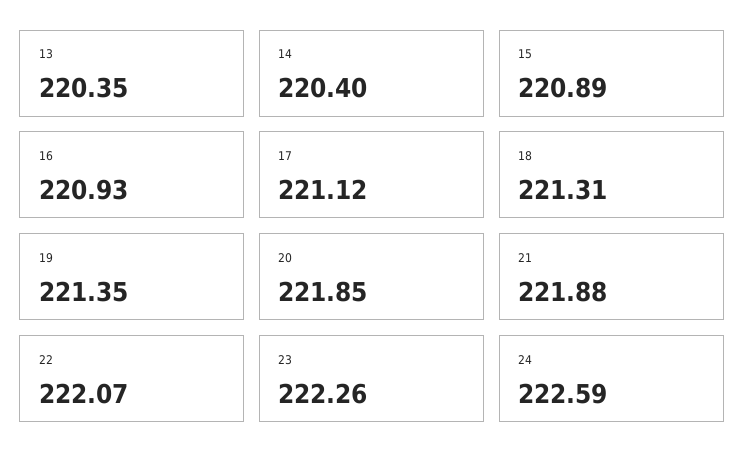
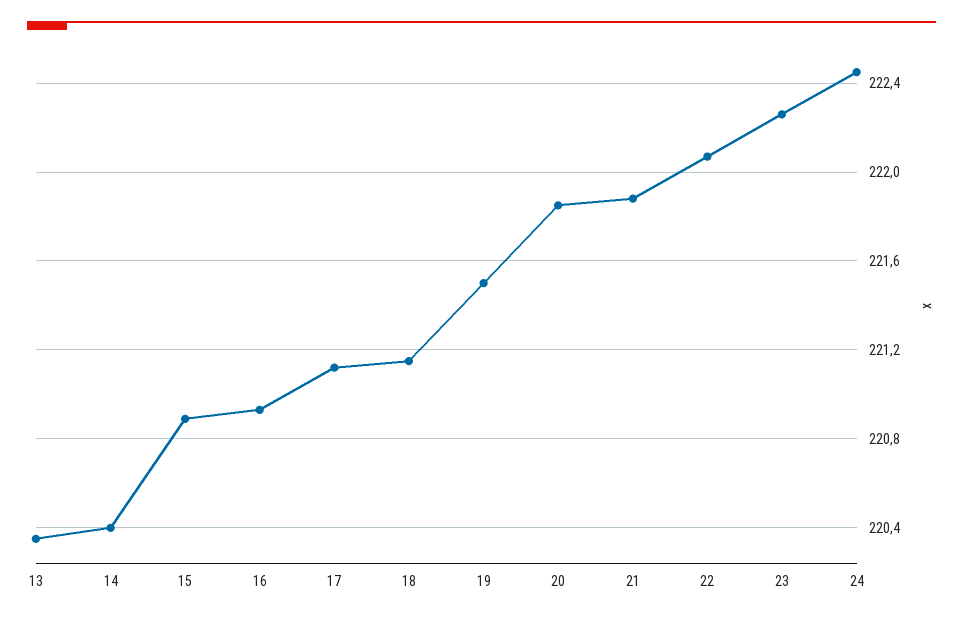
  {
    "13": 220.35,
    "14": 220.4,
    "15": 220.89,
    "16": 220.93,
    "17": 221.12,
-   "18": 221.31,
+   "18": 221.15,
-   "19": 221.35,
+   "19": 221.5,
    "20": 221.85,
    "21": 221.88,
    "22": 222.07,
    "23": 222.26,
-   "24": 222.59
+   "24": 222.45
  }

